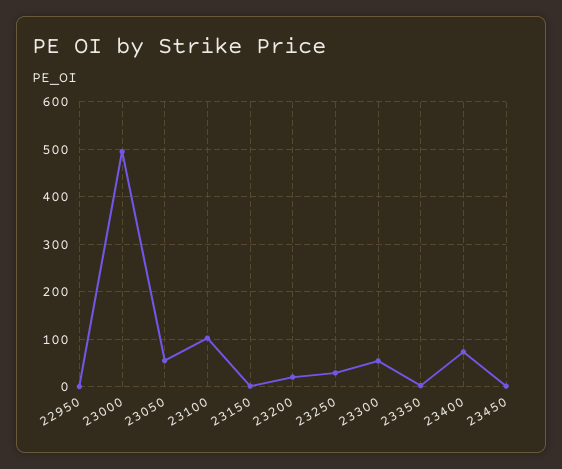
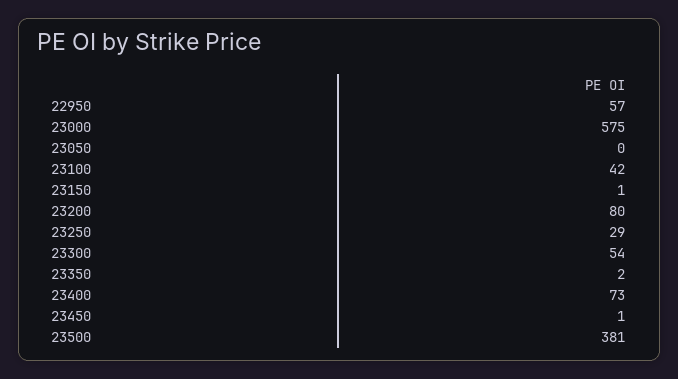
  {
-   "22950": 0,
+   "22950": 57,
-   "23000": 500,
+   "23000": 575,
-   "23050": 60,
+   "23050": 0,
-   "23100": 100,
+   "23100": 42,
    "23150": 1,
-   "23200": 20,
+   "23200": 80,
    "23250": 29,
    "23300": 54,
    "23350": 2,
    "23400": 73,
-   "23450": 1
+   "23450": 1,
+   "23500": 381
  }

